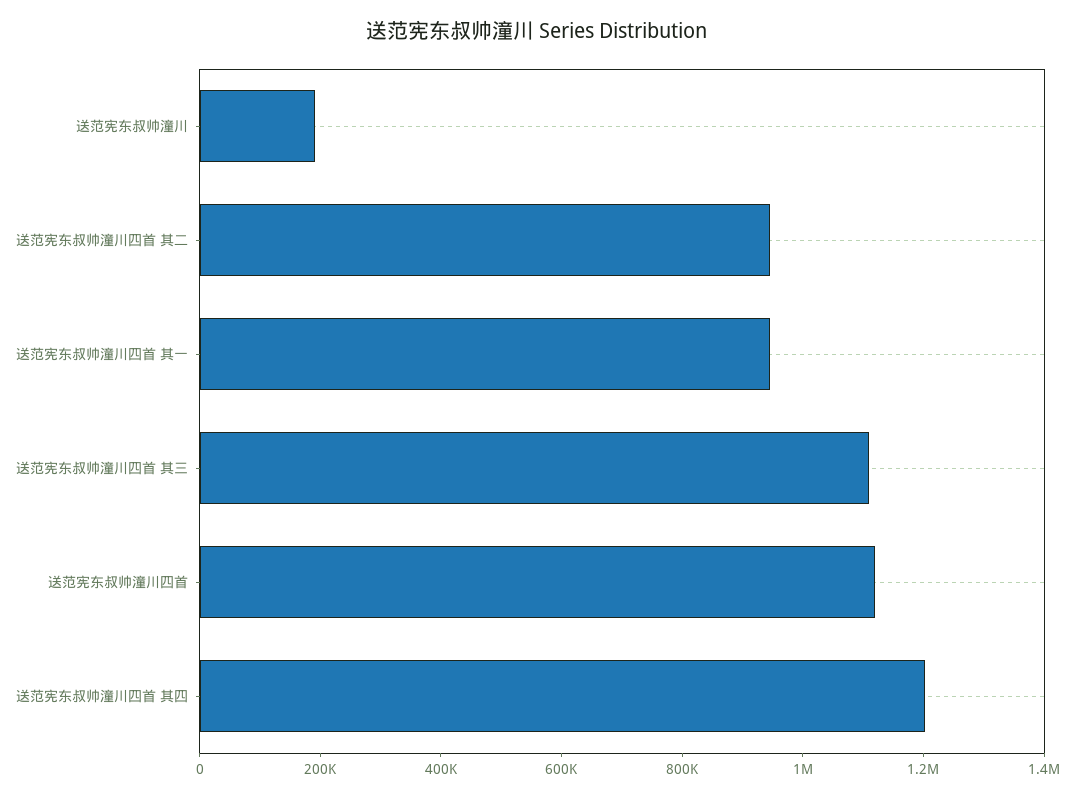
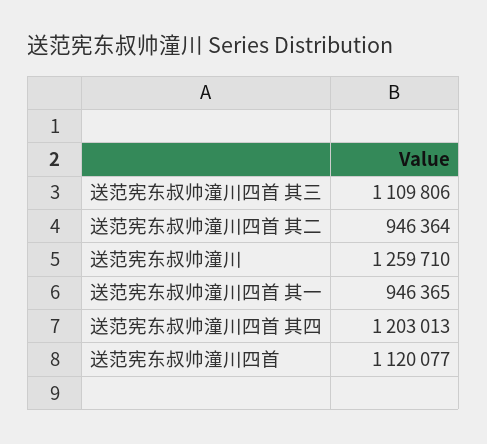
  {
-   "送范宪东叔帅潼川": 200000,
+   "送范宪东叔帅潼川": 1259710,
    "送范宪东叔帅潼川四首 其二": 946364,
    "送范宪东叔帅潼川四首 其一": 946365,
    "送范宪东叔帅潼川四首 其三": 1109806,
    "送范宪东叔帅潼川四首": 1120077,
    "送范宪东叔帅潼川四首 其四": 1203013
  }

